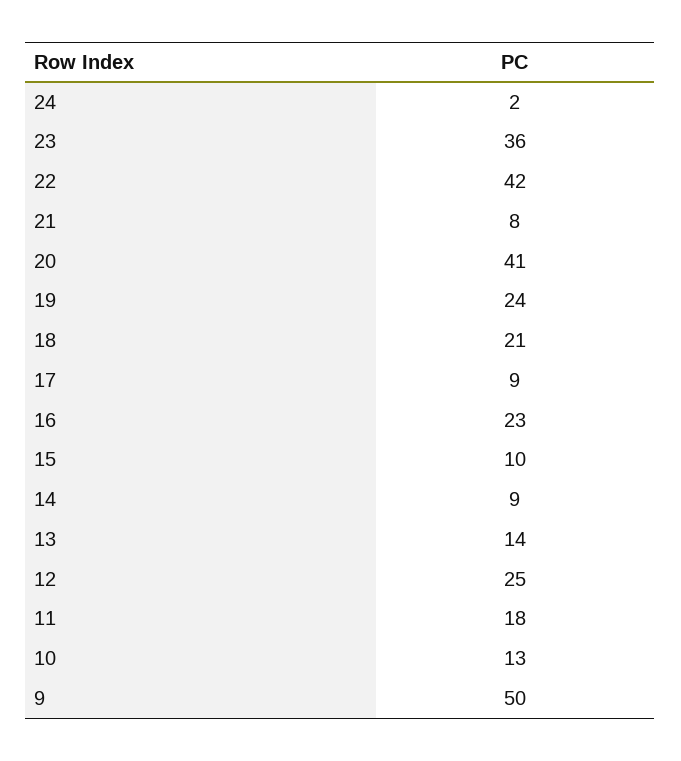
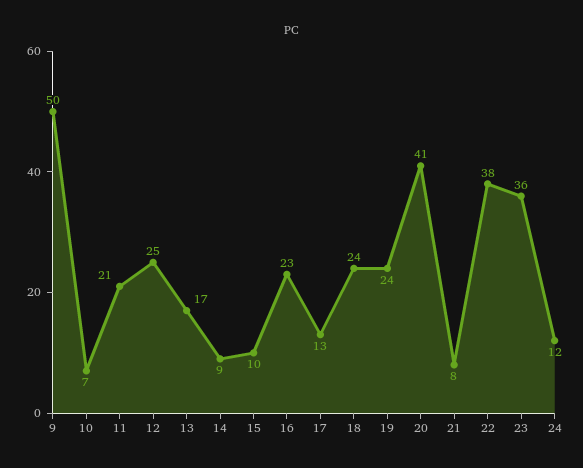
  {
-   "24": 2,
+   "24": 12,
    "23": 36,
-   "22": 42,
+   "22": 38,
    "21": 8,
    "20": 41,
    "19": 24,
-   "18": 21,
+   "18": 24,
-   "17": 9,
+   "17": 13,
    "16": 23,
    "15": 10,
    "14": 9,
-   "13": 14,
+   "13": 17,
    "12": 25,
-   "11": 18,
+   "11": 21,
-   "10": 13,
+   "10": 7,
    "9": 50
  }

